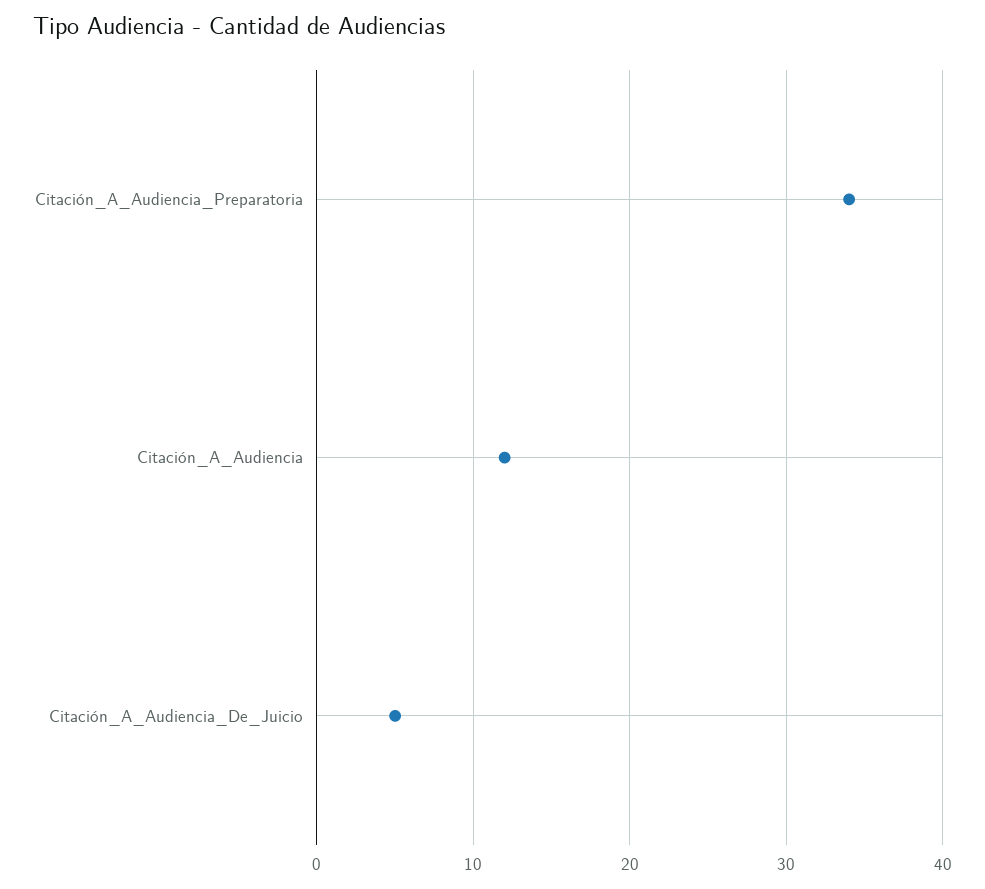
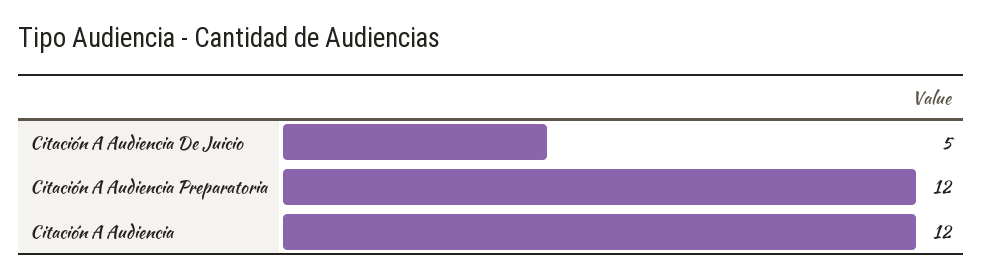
  {
-   "Citación_A_Audiencia_Preparatoria": 34,
+   "Citación_A_Audiencia_Preparatoria": 12,
    "Citación_A_Audiencia": 12,
    "Citación_A_Audiencia_De_Juicio": 5
  }

